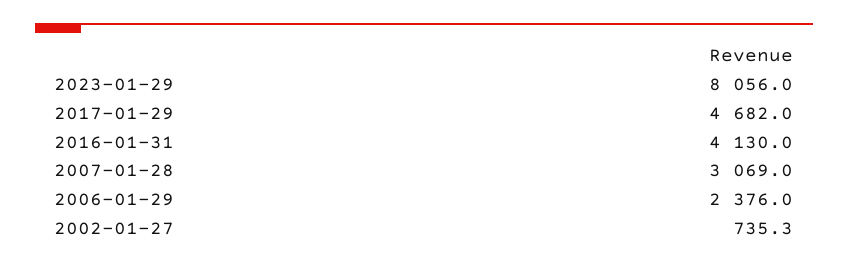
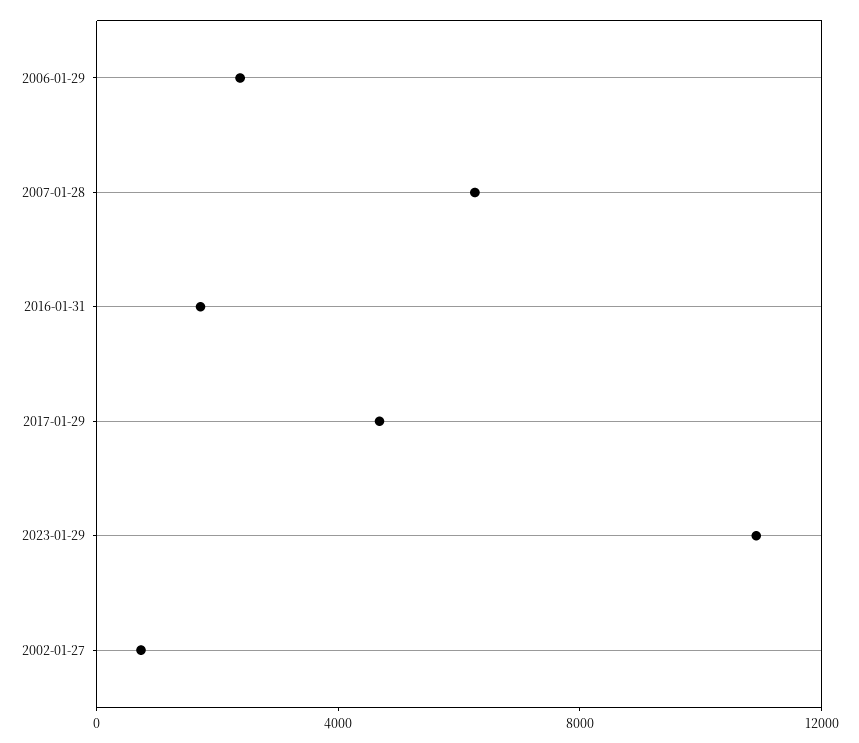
  {
-   "2023-01-29": 8056,
+   "2023-01-29": 11000,
    "2017-01-29": 4682,
-   "2016-01-31": 4130,
+   "2016-01-31": 2000,
-   "2007-01-28": 3069,
+   "2007-01-28": 6000,
    "2006-01-29": 2376,
    "2002-01-27": 735.3
  }

